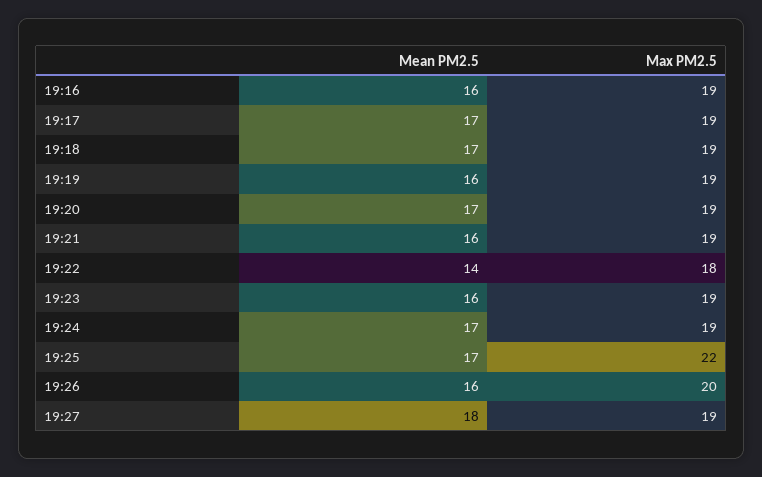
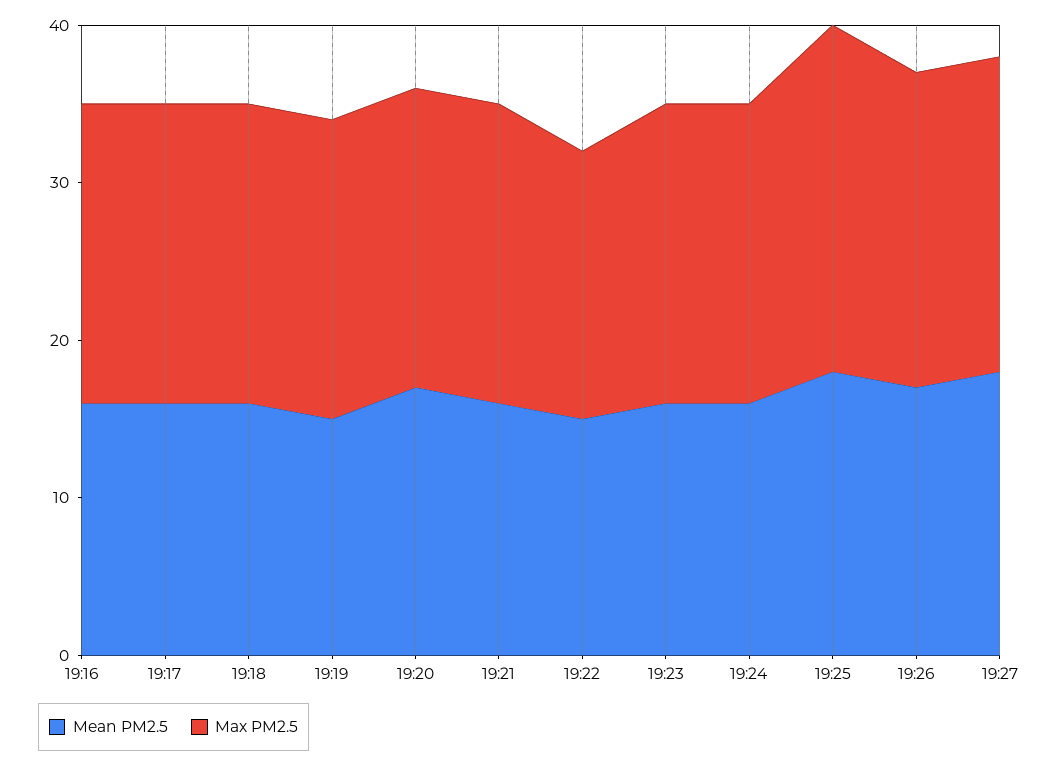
  {
    "Mean PM2.5": {
      "19:16": 16,
-     "19:17": 17,
+     "19:17": 16,
-     "19:18": 17,
+     "19:18": 16,
-     "19:19": 16,
+     "19:19": 15,
      "19:20": 17,
      "19:21": 16,
-     "19:22": 14,
+     "19:22": 15,
      "19:23": 16,
-     "19:24": 17,
+     "19:24": 16,
-     "19:25": 17,
+     "19:25": 18,
-     "19:26": 16,
+     "19:26": 17,
      "19:27": 18
    },
    "Max PM2.5": {
      "19:16": 19,
      "19:17": 19,
      "19:18": 19,
      "19:19": 19,
      "19:20": 19,
      "19:21": 19,
-     "19:22": 18,
+     "19:22": 17,
      "19:23": 19,
      "19:24": 19,
      "19:25": 22,
      "19:26": 20,
-     "19:27": 19
+     "19:27": 20
    }
  }

